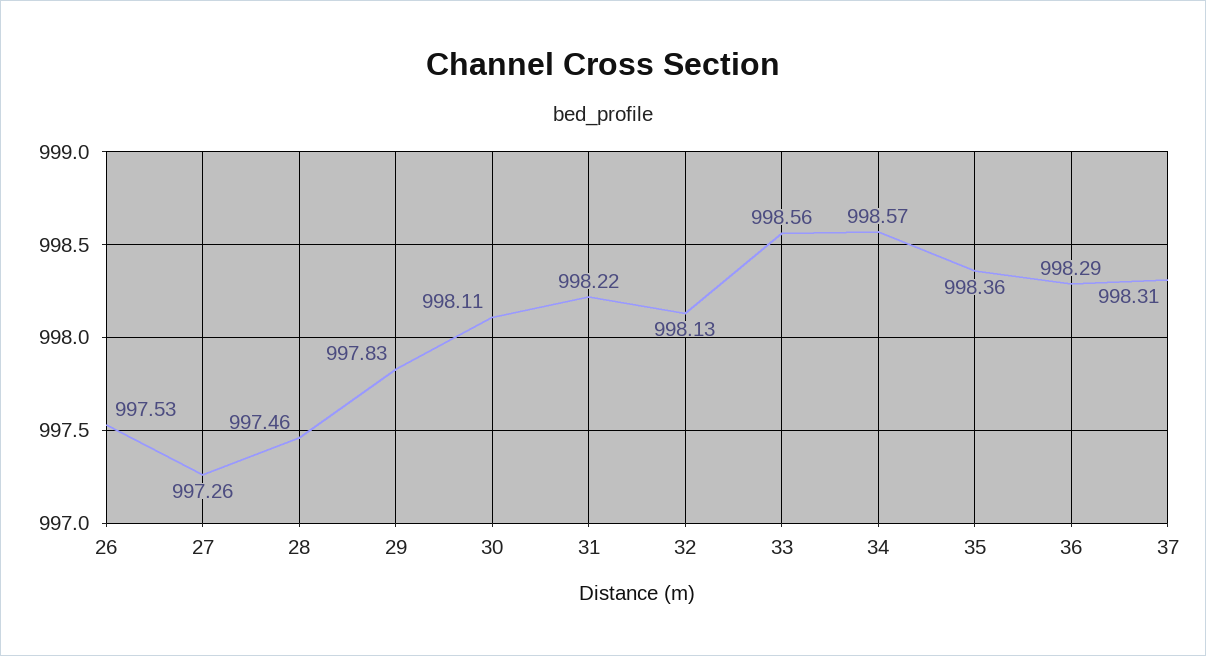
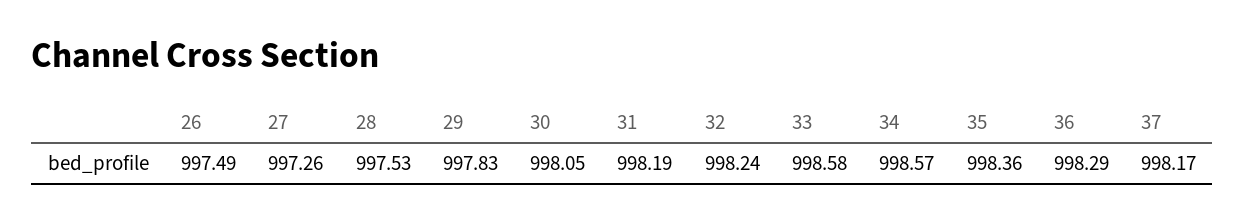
  {
-   "26": 997.53,
+   "26": 997.49,
    "27": 997.26,
-   "28": 997.46,
+   "28": 997.53,
    "29": 997.83,
-   "30": 998.11,
+   "30": 998.05,
-   "31": 998.22,
+   "31": 998.19,
-   "32": 998.13,
+   "32": 998.24,
-   "33": 998.56,
+   "33": 998.58,
    "34": 998.57,
    "35": 998.36,
    "36": 998.29,
-   "37": 998.31
+   "37": 998.17
  }

